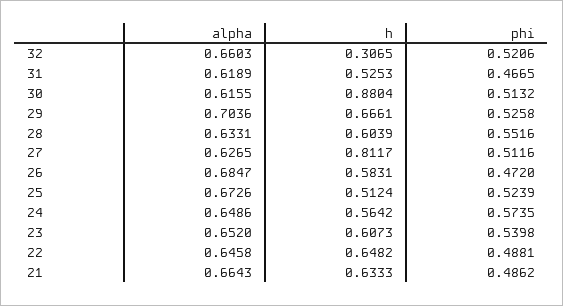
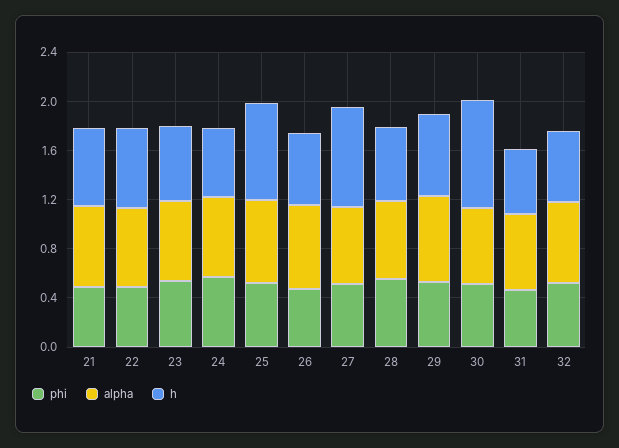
  {
    "alpha": {
      "32": 0.6603,
      "31": 0.6189,
      "30": 0.6155,
      "29": 0.7036,
      "28": 0.6331,
      "27": 0.6265,
      "26": 0.6847,
      "25": 0.6726,
      "24": 0.6486,
      "23": 0.652,
      "22": 0.6458,
      "21": 0.6643
    },
    "h": {
-     "32": 0.3065,
+     "32": 0.6,
      "31": 0.5253,
      "30": 0.8804,
      "29": 0.6661,
      "28": 0.6039,
      "27": 0.8117,
      "26": 0.5831,
-     "25": 0.5124,
+     "25": 0.8,
      "24": 0.5642,
      "23": 0.6073,
      "22": 0.6482,
      "21": 0.6333
    },
    "phi": {
      "32": 0.5206,
      "31": 0.4665,
      "30": 0.5132,
      "29": 0.5258,
      "28": 0.5516,
      "27": 0.5116,
      "26": 0.472,
      "25": 0.5239,
      "24": 0.5735,
      "23": 0.5398,
      "22": 0.4881,
      "21": 0.4862
    }
  }

